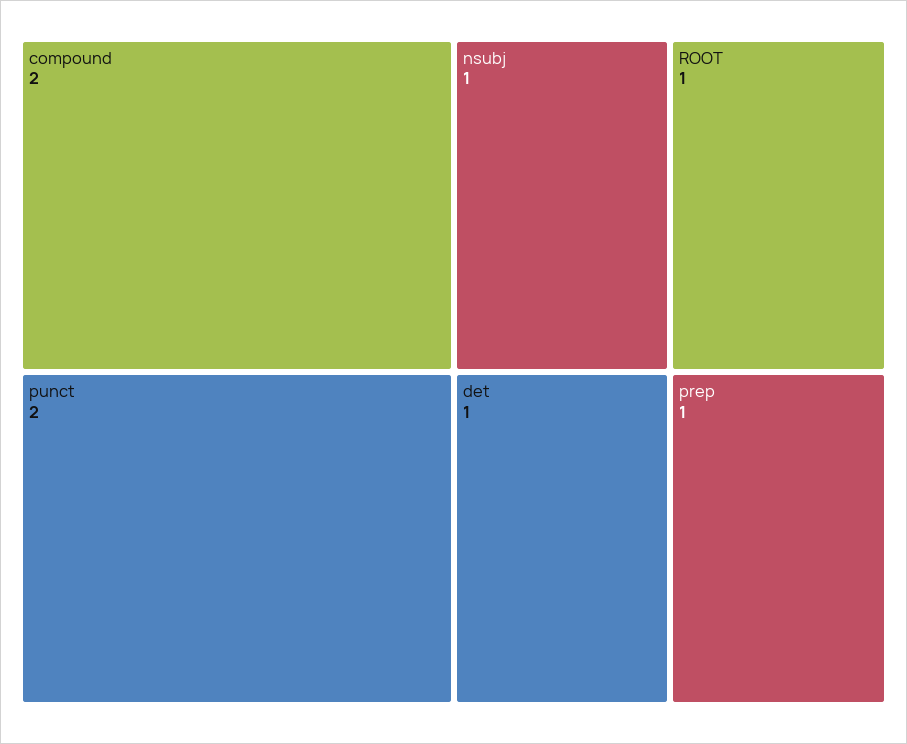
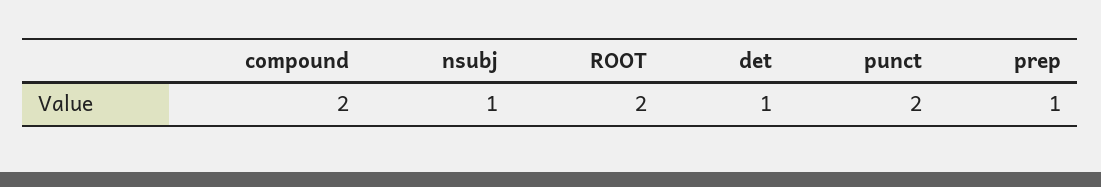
  {
    "compound": 2,
    "punct": 2,
    "nsubj": 1,
-   "ROOT": 1,
+   "ROOT": 2,
    "det": 1,
    "prep": 1
  }

